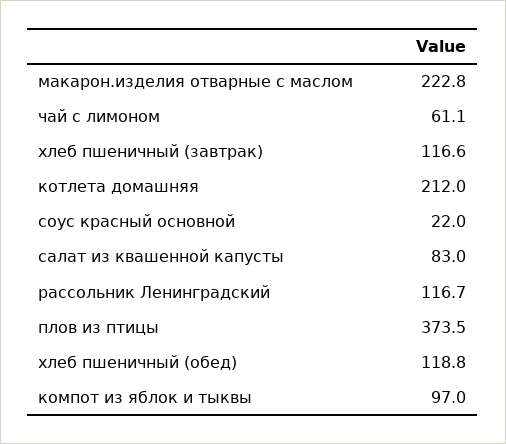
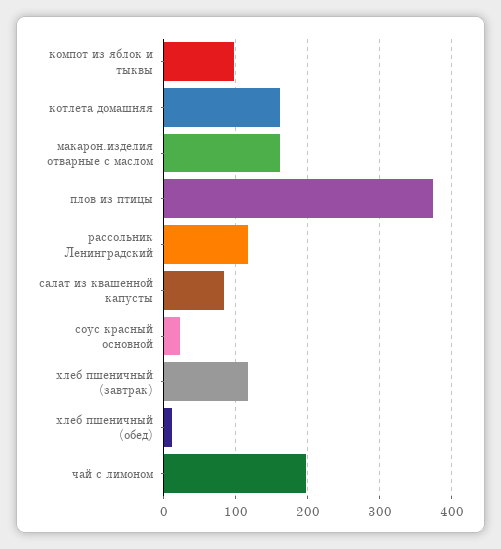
  {
-   "макарон.изделия отварные с маслом": 222.8,
+   "макарон.изделия отварные с маслом": 160,
-   "чай с лимоном": 61.1,
+   "чай с лимоном": 200,
    "хлеб пшеничный (завтрак)": 116.6,
-   "котлета домашняя": 212,
+   "котлета домашняя": 160,
    "соус красный основной": 22,
    "салат из квашенной капусты": 83,
    "рассольник Ленинградский": 116.7,
    "плов из птицы": 373.5,
-   "хлеб пшеничный (обед)": 118.8,
+   "хлеб пшеничный (обед)": 10,
    "компот из яблок и тыквы": 97
  }

